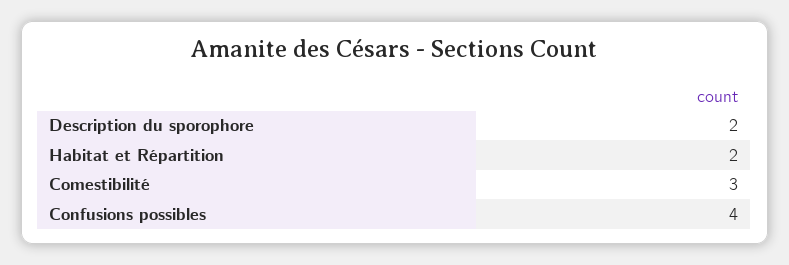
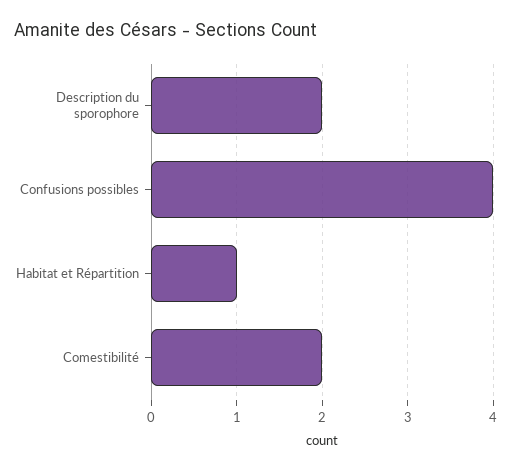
  {
    "Description du sporophore": 2,
-   "Habitat et Répartition": 2,
+   "Habitat et Répartition": 1,
-   "Comestibilité": 3,
+   "Comestibilité": 2,
    "Confusions possibles": 4
  }

